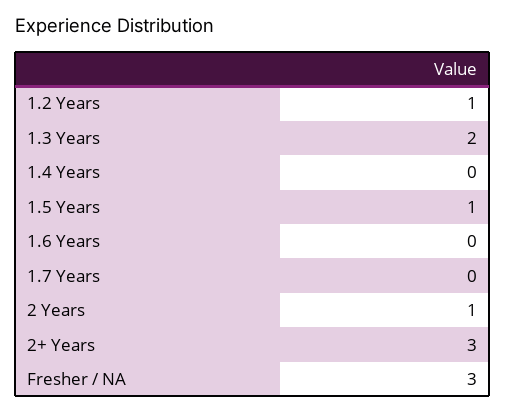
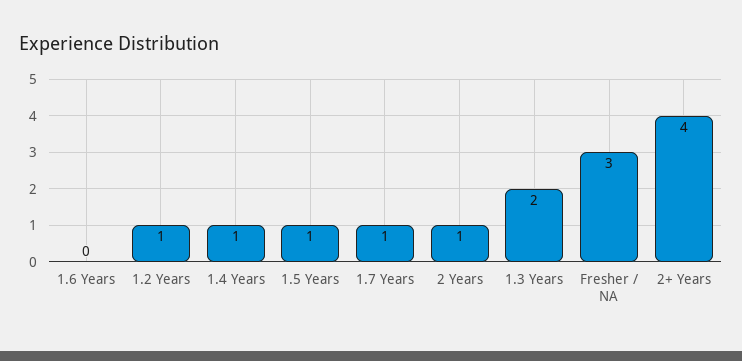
  {
    "1.2 Years": 1,
    "1.3 Years": 2,
-   "1.4 Years": 0,
+   "1.4 Years": 1,
    "1.5 Years": 1,
    "1.6 Years": 0,
-   "1.7 Years": 0,
+   "1.7 Years": 1,
    "2 Years": 1,
-   "2+ Years": 3,
+   "2+ Years": 4,
    "Fresher / NA": 3
  }

